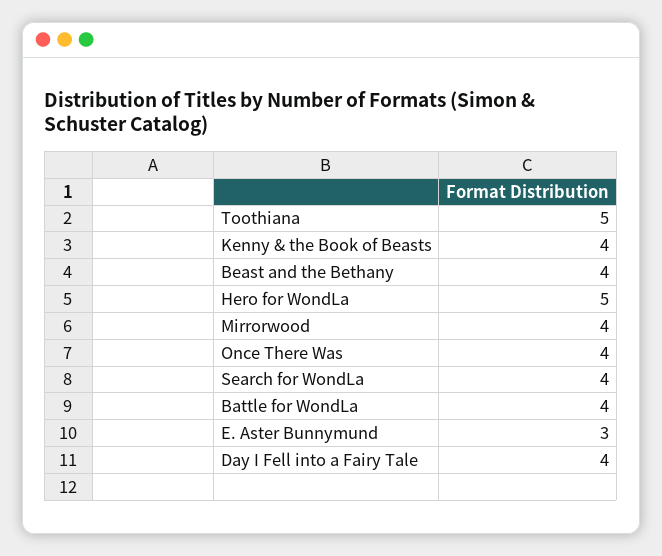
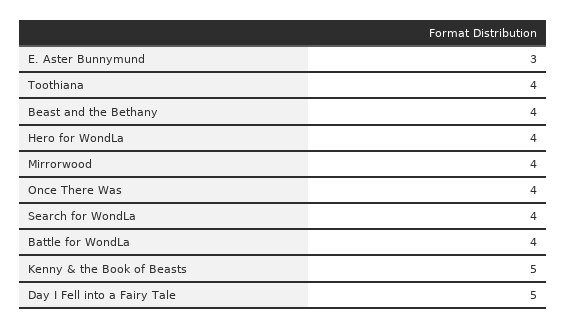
  {
-   "Toothiana": 5,
+   "Toothiana": 4,
-   "Kenny & the Book of Beasts": 4,
+   "Kenny & the Book of Beasts": 5,
    "Beast and the Bethany": 4,
-   "Hero for WondLa": 5,
+   "Hero for WondLa": 4,
    "Mirrorwood": 4,
    "Once There Was": 4,
    "Search for WondLa": 4,
    "Battle for WondLa": 4,
    "E. Aster Bunnymund": 3,
-   "Day I Fell into a Fairy Tale": 4
+   "Day I Fell into a Fairy Tale": 5
  }

